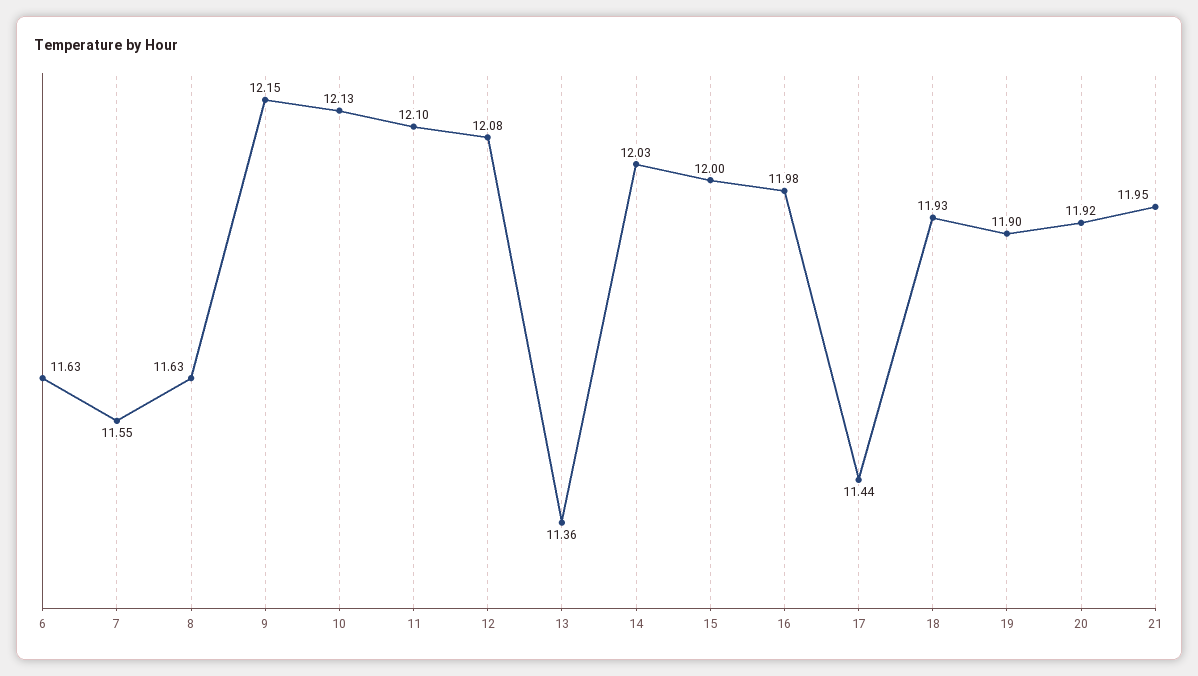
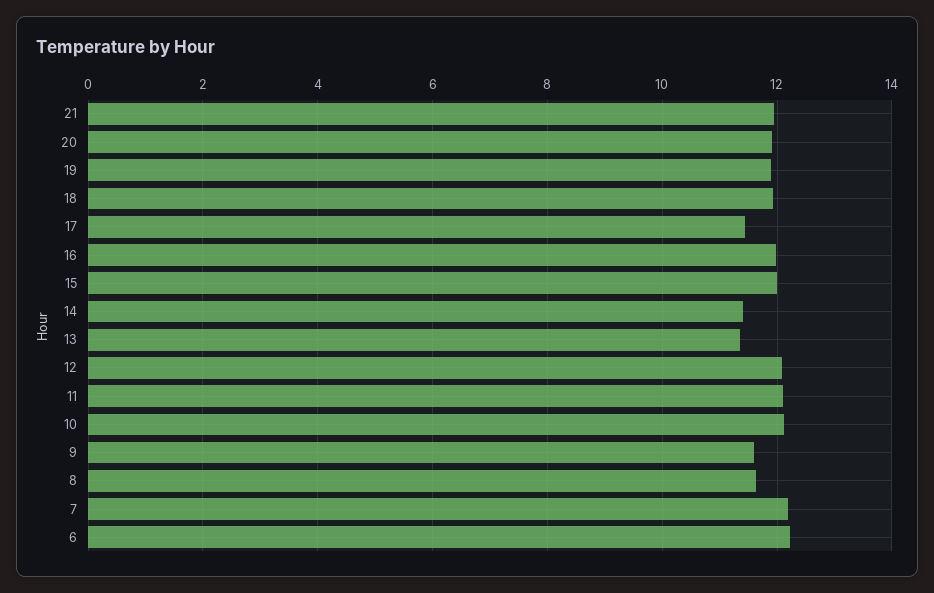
  {
-   "6": 11.63,
+   "6": 12.2,
-   "7": 11.55,
+   "7": 12.2,
    "8": 11.63,
-   "9": 12.15,
+   "9": 11.6,
    "10": 12.13,
    "11": 12.1,
    "12": 12.08,
    "13": 11.36,
-   "14": 12.03,
+   "14": 11.4,
    "15": 12,
    "16": 11.98,
    "17": 11.44,
    "18": 11.93,
    "19": 11.9,
    "20": 11.92,
    "21": 11.95
  }

